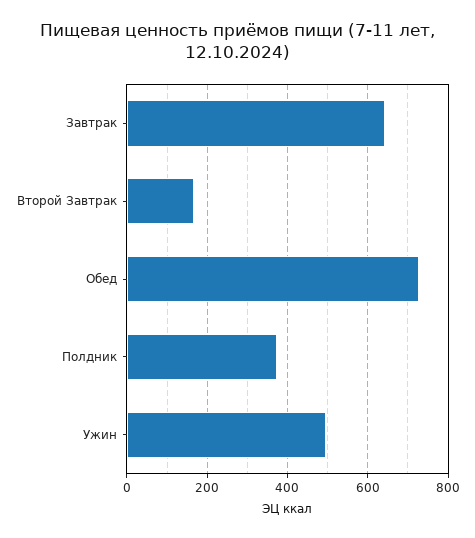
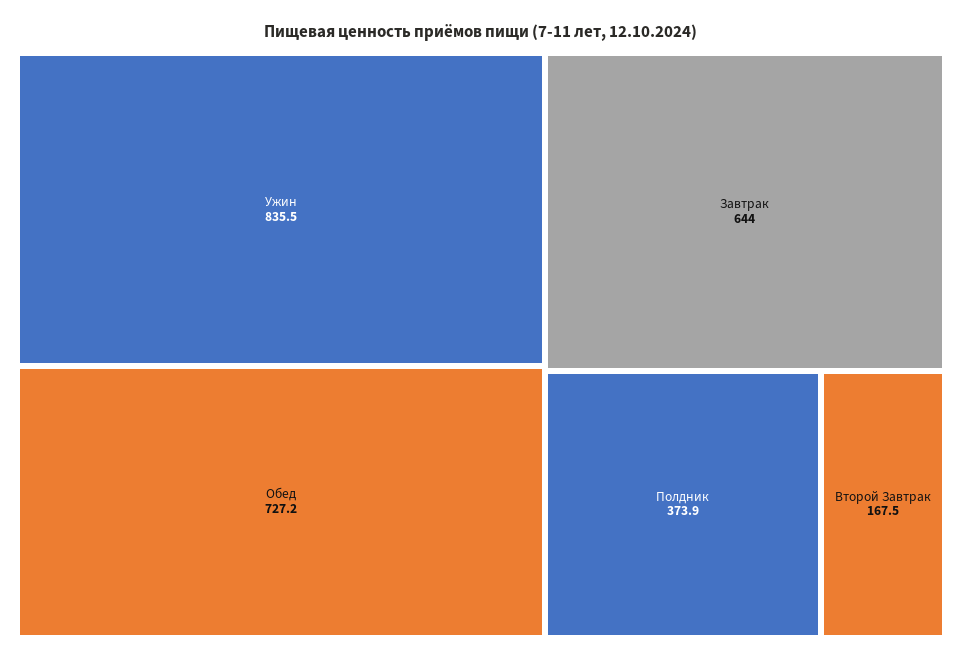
  {
    "Завтрак": 644,
    "Второй Завтрак": 167.5,
    "Обед": 727.2,
    "Полдник": 373.9,
-   "Ужин": 500
+   "Ужин": 835.5
  }

